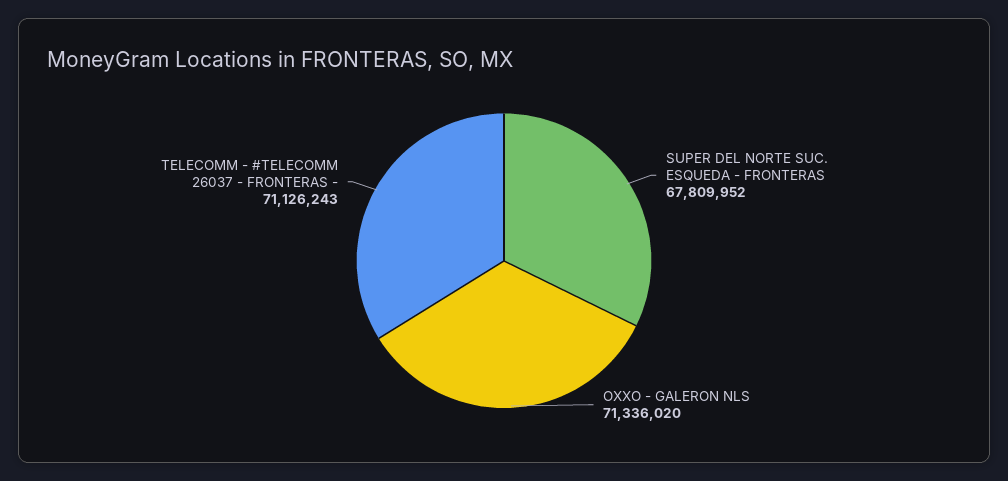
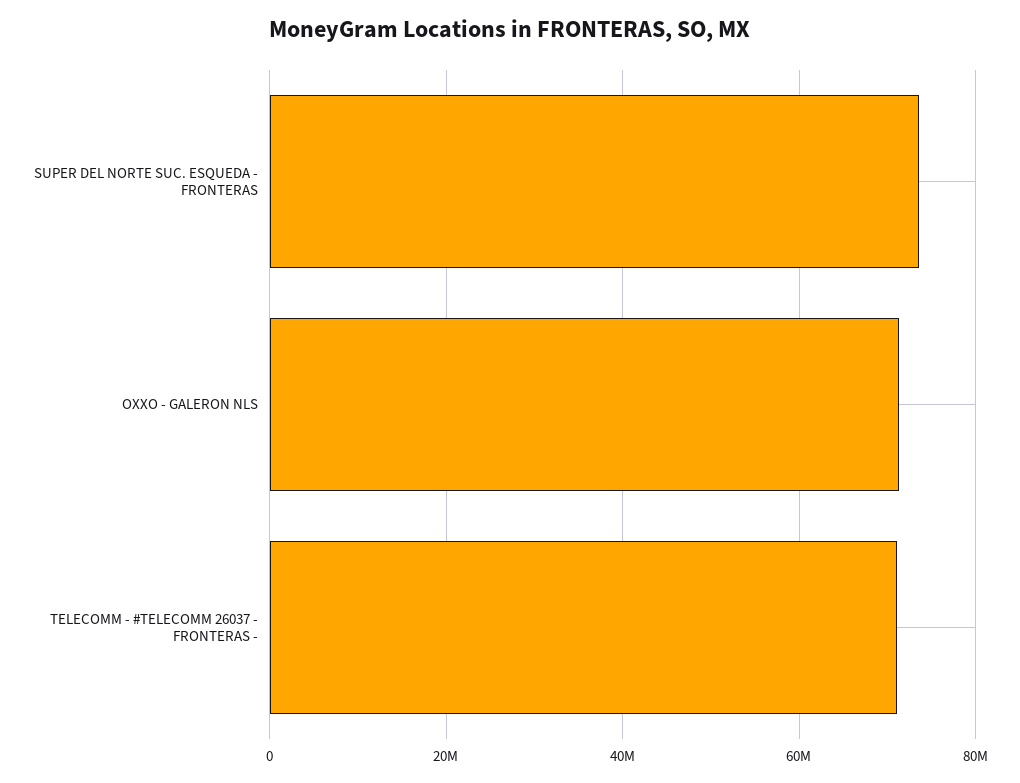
  {
-   "SUPER DEL NORTE SUC. ESQUEDA - FRONTERAS": 67809952,
+   "SUPER DEL NORTE SUC. ESQUEDA - FRONTERAS": 74000000,
    "OXXO - GALERON NLS": 71336020,
    "TELECOMM - #TELECOMM 26037 - FRONTERAS -": 71126243
  }

